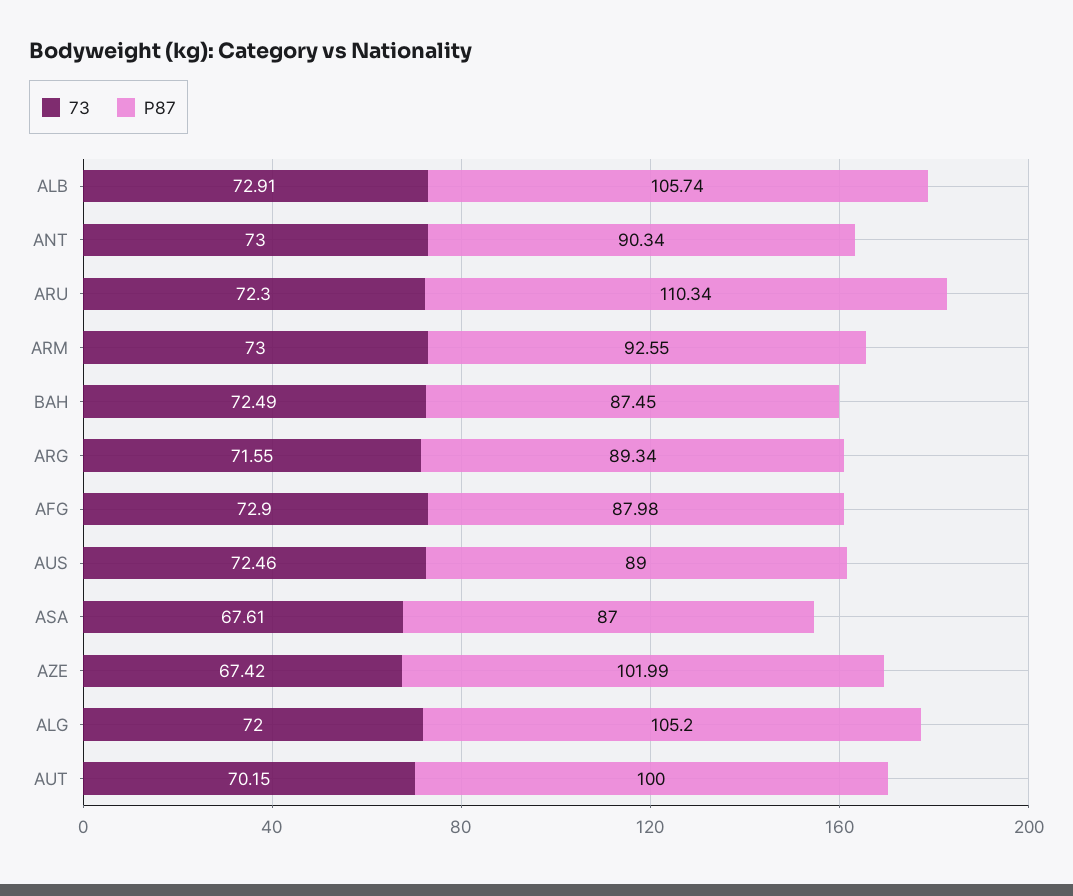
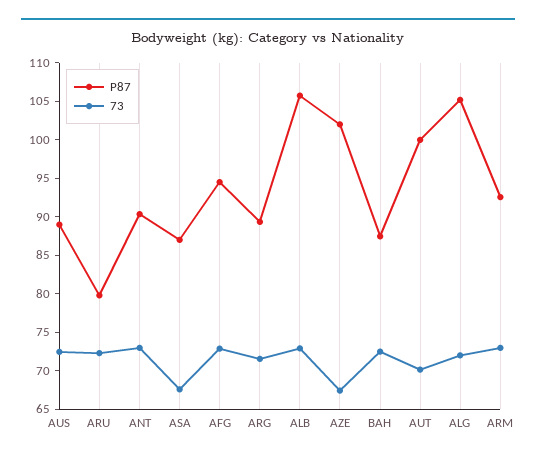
  {
    "73": {
      "ALB": 72.91,
      "ANT": 73,
      "ARU": 72.3,
      "ARM": 73,
      "BAH": 72.49,
      "ARG": 71.55,
      "AFG": 72.9,
      "AUS": 72.46,
      "ASA": 67.61,
      "AZE": 67.42,
      "ALG": 72,
      "AUT": 70.15
    },
    "P87": {
      "ALB": 105.74,
      "ANT": 90.34,
-     "ARU": 110.34,
+     "ARU": 80,
      "ARM": 92.55,
      "BAH": 87.45,
      "ARG": 89.34,
-     "AFG": 87.98,
+     "AFG": 95,
      "AUS": 89,
      "ASA": 87,
      "AZE": 101.99,
      "ALG": 105.2,
      "AUT": 100
    }
  }

